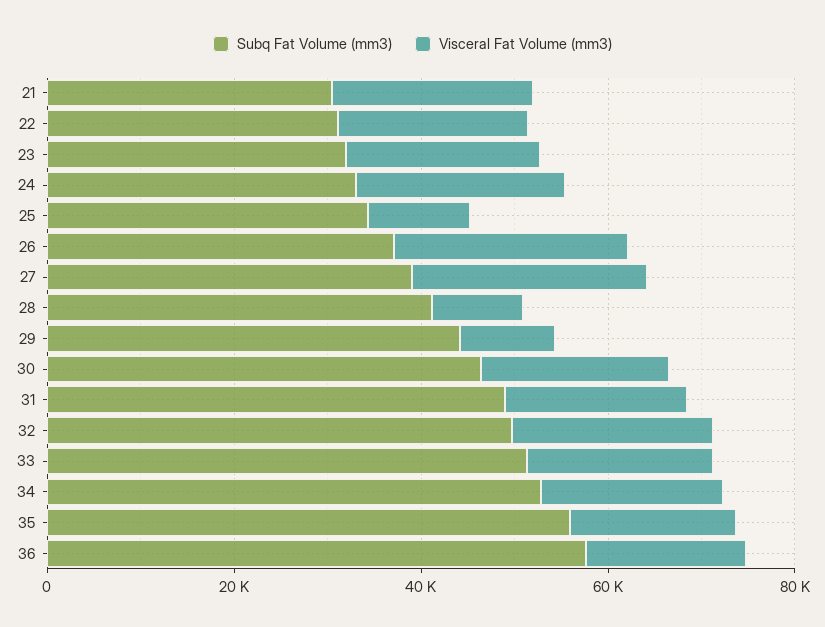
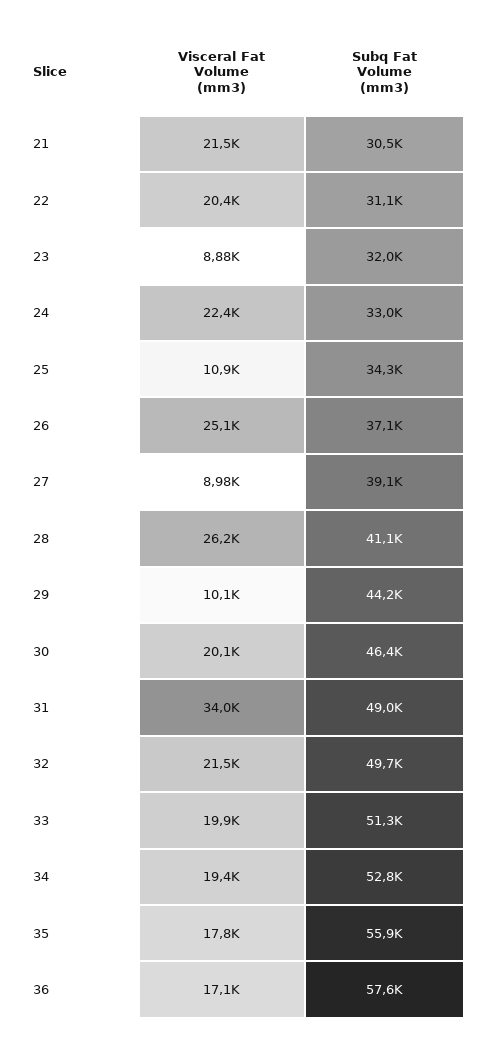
  {
    "Subq Fat Volume (mm3)": {
      "21": 30500,
      "22": 31100,
      "23": 32000,
      "24": 33000,
      "25": 34300,
      "26": 37100,
      "27": 39100,
      "28": 41100,
      "29": 44200,
      "30": 46400,
      "31": 49000,
      "32": 49700,
      "33": 51300,
      "34": 52800,
      "35": 55900,
      "36": 57600
    },
    "Visceral Fat Volume (mm3)": {
      "21": 21500,
      "22": 20400,
-     "23": 20000,
+     "23": 8880,
      "24": 22400,
      "25": 10900,
      "26": 25100,
-     "27": 25000,
+     "27": 8980,
-     "28": 10000,
+     "28": 26200,
      "29": 10100,
      "30": 20100,
-     "31": 20000,
+     "31": 34000,
      "32": 21500,
      "33": 19900,
      "34": 19400,
      "35": 17800,
      "36": 17100
    }
  }

